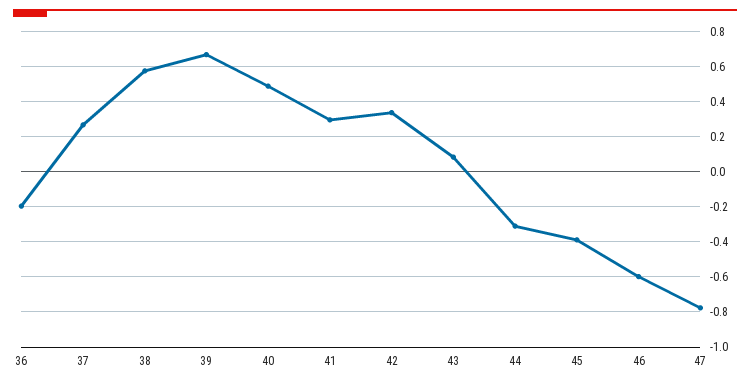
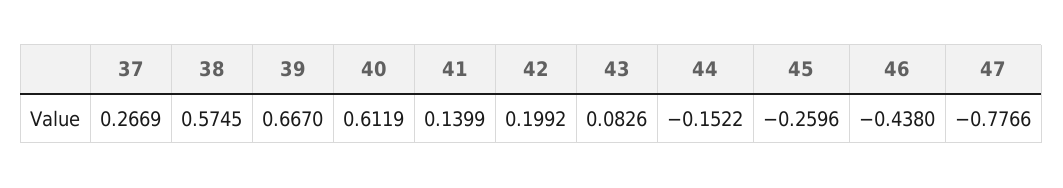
  {
-   "36": -0.2,
    "37": 0.2669,
    "38": 0.5745,
    "39": 0.667,
-   "40": 0.5,
+   "40": 0.6119,
-   "41": 0.3,
+   "41": 0.1399,
-   "42": 0.35,
+   "42": 0.1992,
    "43": 0.0826,
-   "44": -0.3,
+   "44": -0.1522,
-   "45": -0.4,
+   "45": -0.2596,
-   "46": -0.6,
+   "46": -0.438,
    "47": -0.7766
  }

